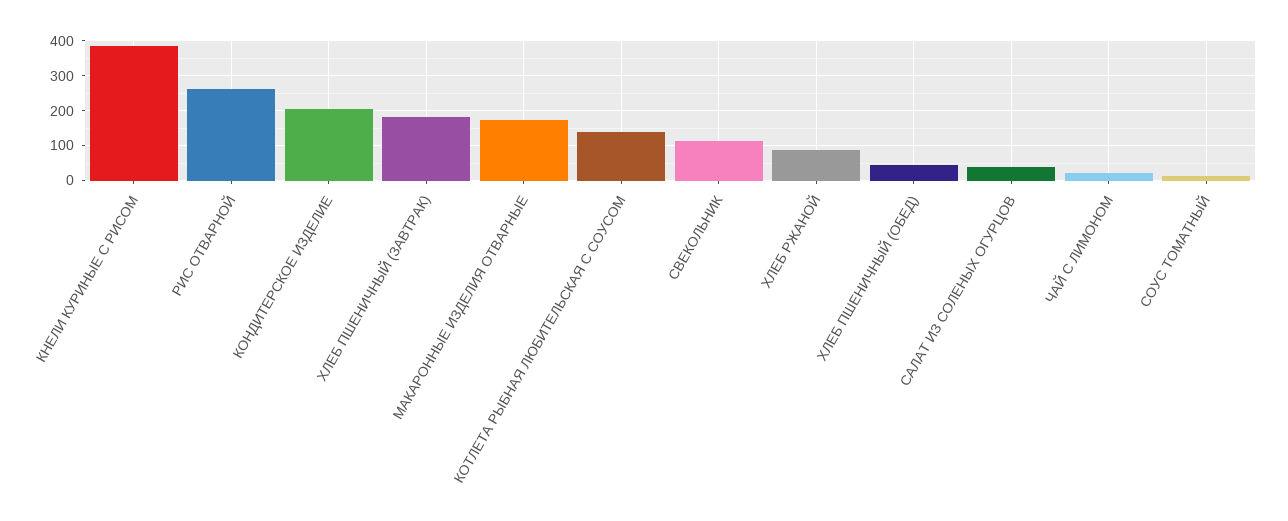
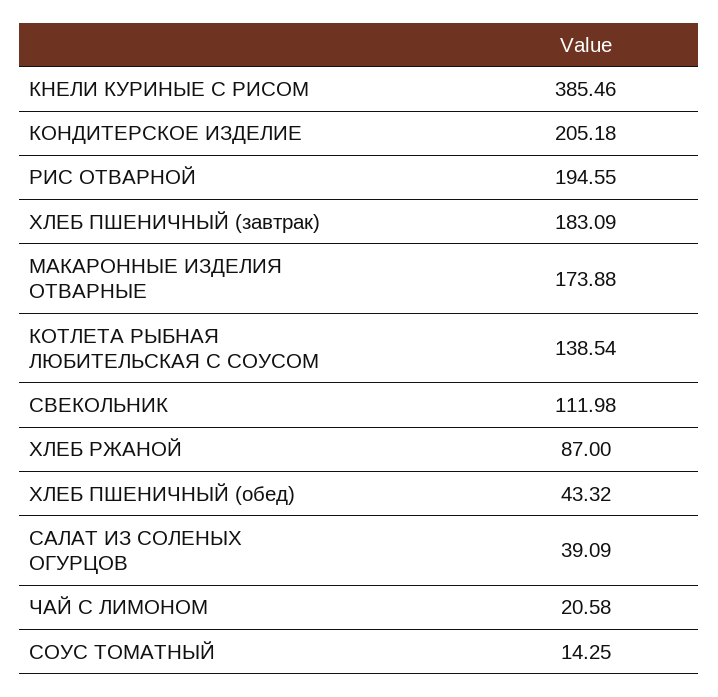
  {
    "КНЕЛИ КУРИНЫЕ С РИСОМ": 385.46,
-   "РИС ОТВАРНОЙ": 260,
+   "РИС ОТВАРНОЙ": 194.55,
    "КОНДИТЕРСКОЕ ИЗДЕЛИЕ": 205.18,
    "ХЛЕБ ПШЕНИЧНЫЙ (ЗАВТРАК)": 183.09,
    "МАКАРОННЫЕ ИЗДЕЛИЯ ОТВАРНЫЕ": 173.88,
    "КОТЛЕТА РЫБНАЯ ЛЮБИТЕЛЬСКАЯ С СОУСОМ": 138.54,
    "СВЕКОЛЬНИК": 111.98,
    "ХЛЕБ РЖАНОЙ": 87,
    "ХЛЕБ ПШЕНИЧНЫЙ (ОБЕД)": 43.32,
    "САЛАТ ИЗ СОЛЕНЫХ ОГУРЦОВ": 39.09,
    "ЧАЙ С ЛИМОНОМ": 20.58,
    "СОУС ТОМАТНЫЙ": 14.25
  }

